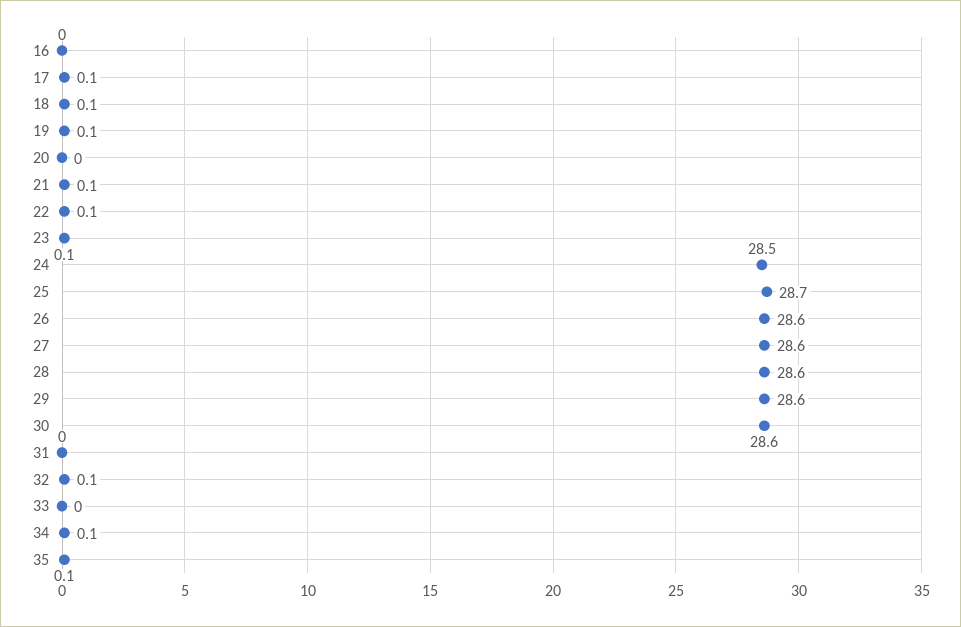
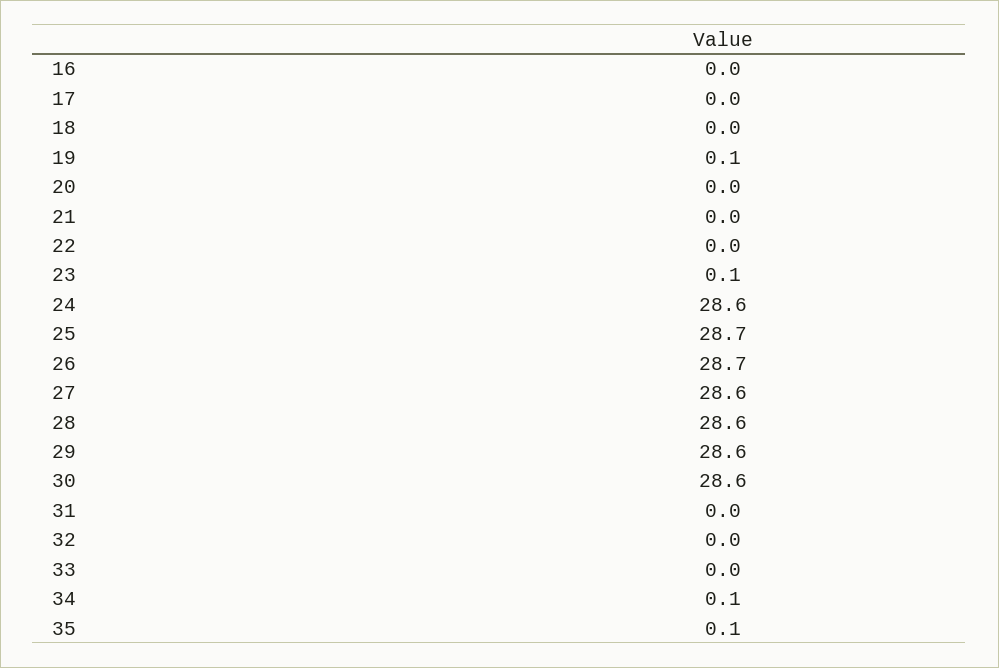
  {
    "16": 0,
-   "17": 0.1,
+   "17": 0,
-   "18": 0.1,
+   "18": 0,
    "19": 0.1,
    "20": 0,
-   "21": 0.1,
+   "21": 0,
-   "22": 0.1,
+   "22": 0,
    "23": 0.1,
-   "24": 28.5,
+   "24": 28.6,
    "25": 28.7,
-   "26": 28.6,
+   "26": 28.7,
    "27": 28.6,
    "28": 28.6,
    "29": 28.6,
    "30": 28.6,
    "31": 0,
-   "32": 0.1,
+   "32": 0,
    "33": 0,
    "34": 0.1,
    "35": 0.1
  }

